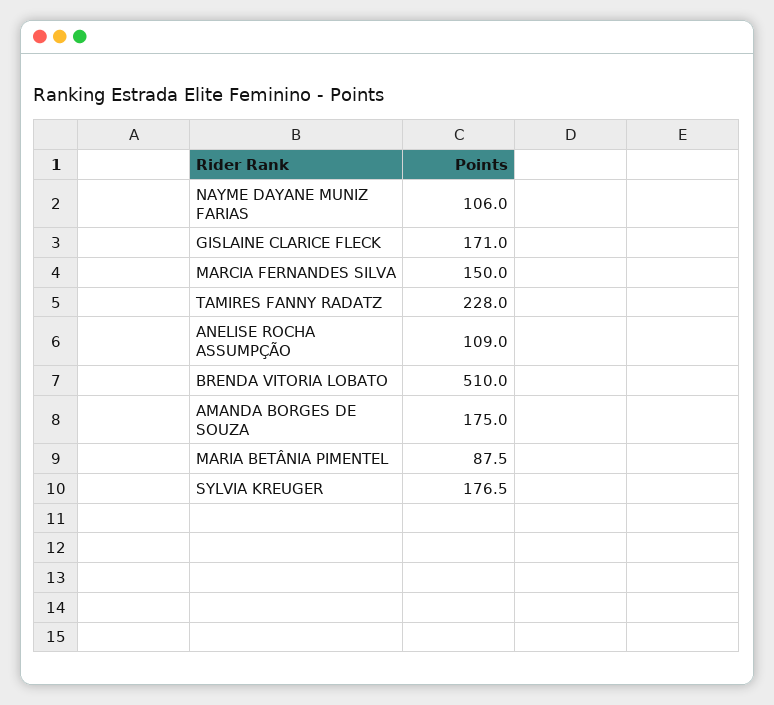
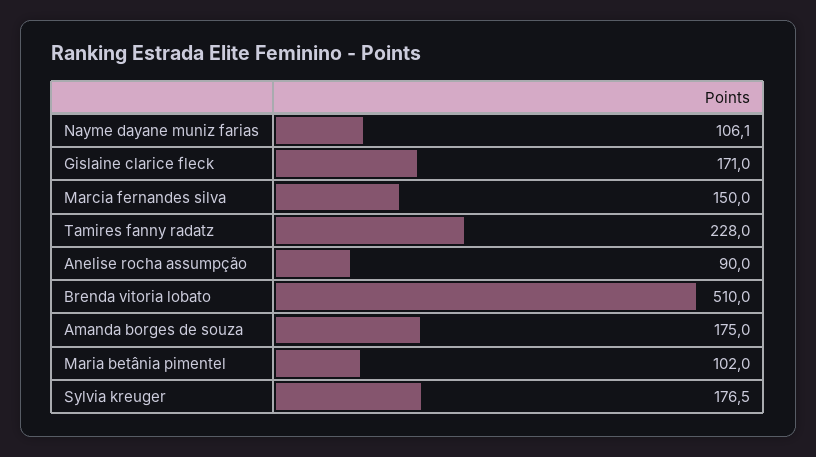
  {
-   "NAYME DAYANE MUNIZ FARIAS": 106,
+   "NAYME DAYANE MUNIZ FARIAS": 106.1,
    "GISLAINE CLARICE FLECK": 171,
    "MARCIA FERNANDES SILVA": 150,
    "TAMIRES FANNY RADATZ": 228,
-   "ANELISE ROCHA ASSUMPÇÃO": 109,
+   "ANELISE ROCHA ASSUMPÇÃO": 90,
    "BRENDA VITORIA LOBATO": 510,
    "AMANDA BORGES DE SOUZA": 175,
-   "MARIA BETÂNIA PIMENTEL": 87.5,
+   "MARIA BETÂNIA PIMENTEL": 102,
    "SYLVIA KREUGER": 176.5
  }

